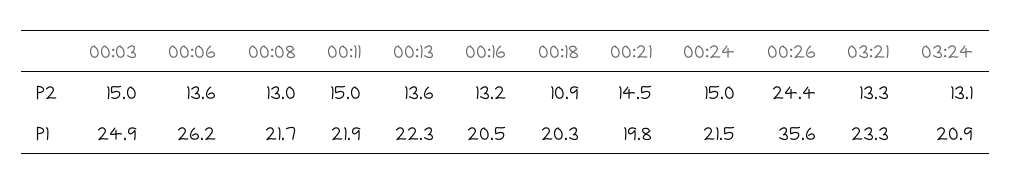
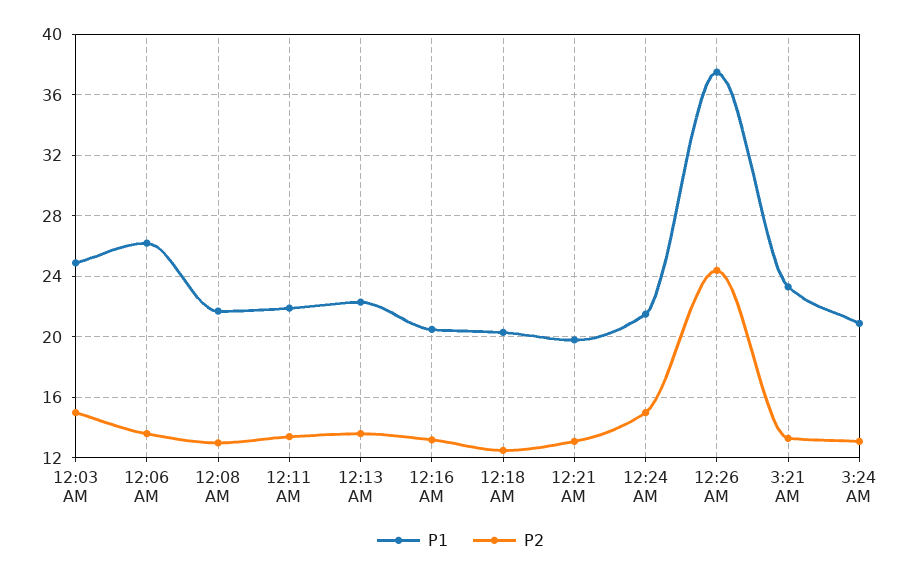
  {
    "P2": {
      "00:03": 15,
      "00:06": 13.6,
      "00:08": 13,
-     "00:11": 15,
+     "00:11": 13.5,
      "00:13": 13.6,
      "00:16": 13.2,
-     "00:18": 10.9,
+     "00:18": 12.5,
-     "00:21": 14.5,
+     "00:21": 13,
      "00:24": 15,
      "00:26": 24.4,
      "03:21": 13.3,
      "03:24": 13.1
    },
    "P1": {
      "00:03": 24.9,
      "00:06": 26.2,
      "00:08": 21.7,
      "00:11": 21.9,
      "00:13": 22.3,
      "00:16": 20.5,
      "00:18": 20.3,
      "00:21": 19.8,
      "00:24": 21.5,
-     "00:26": 35.6,
+     "00:26": 37.5,
      "03:21": 23.3,
      "03:24": 20.9
    }
  }

